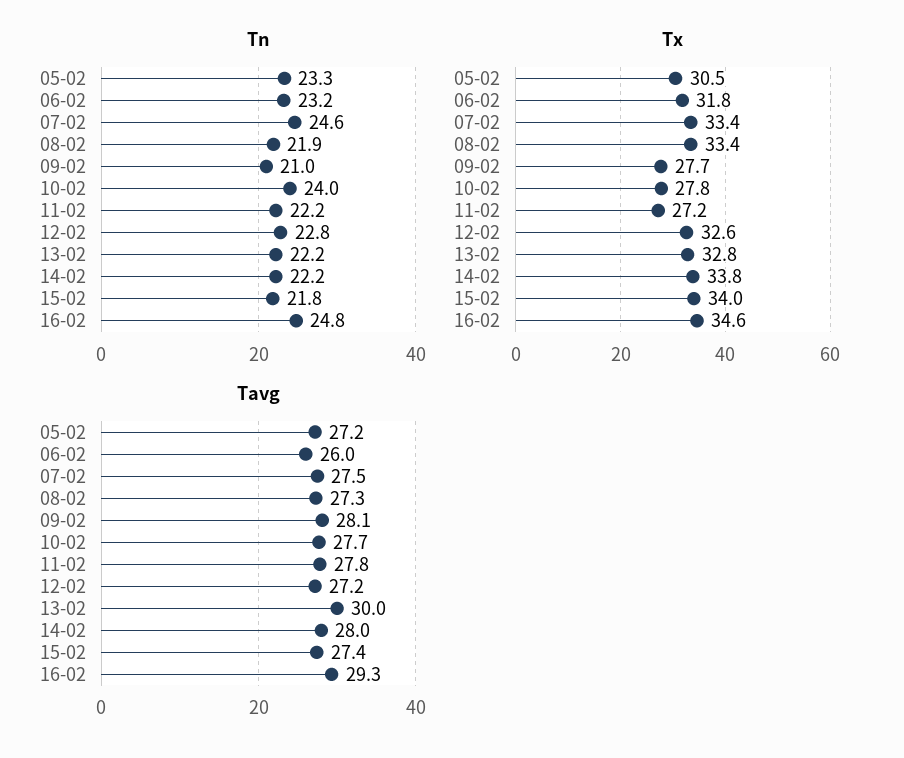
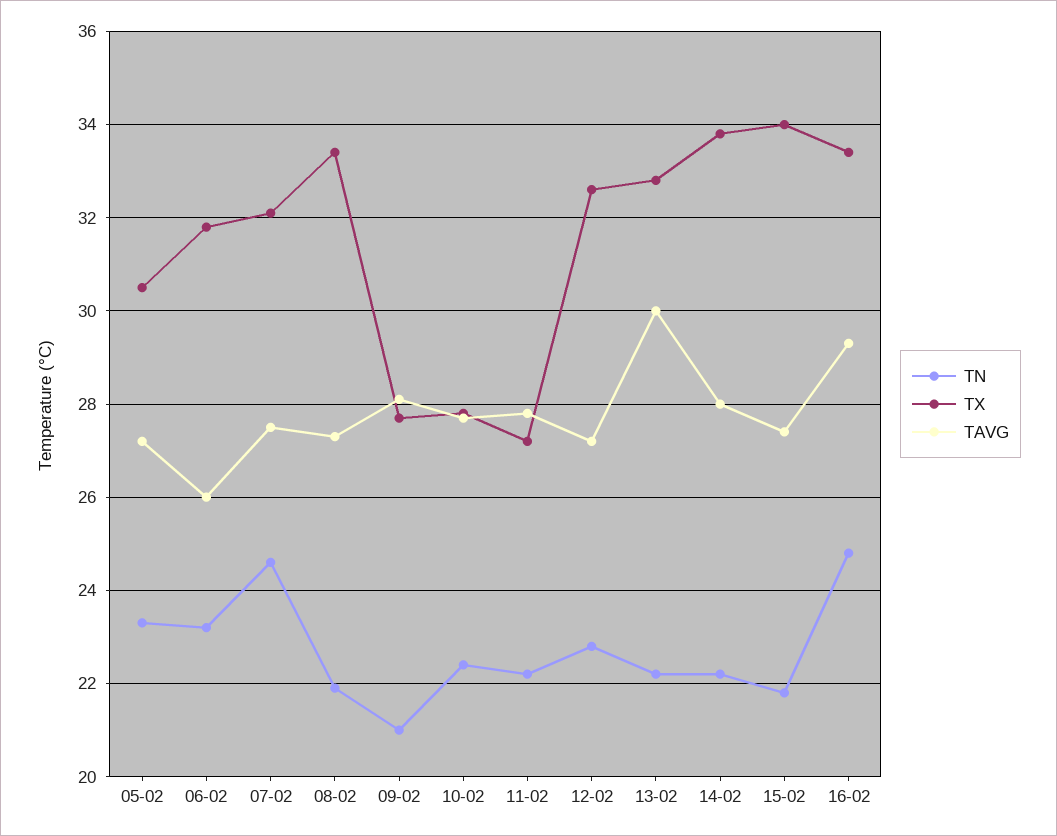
  {
    "Tn": {
      "05-02": 23.3,
      "06-02": 23.2,
      "07-02": 24.6,
      "08-02": 21.9,
      "09-02": 21,
-     "10-02": 24,
+     "10-02": 22.5,
      "11-02": 22.2,
      "12-02": 22.8,
      "13-02": 22.2,
      "14-02": 22.2,
      "15-02": 21.8,
      "16-02": 24.8
    },
    "Tx": {
      "05-02": 30.5,
      "06-02": 31.8,
-     "07-02": 33.4,
+     "07-02": 32,
      "08-02": 33.4,
      "09-02": 27.7,
      "10-02": 27.8,
      "11-02": 27.2,
      "12-02": 32.6,
      "13-02": 32.8,
      "14-02": 33.8,
      "15-02": 34,
-     "16-02": 34.6
+     "16-02": 33.5
    },
    "Tavg": {
      "05-02": 27.2,
      "06-02": 26,
      "07-02": 27.5,
      "08-02": 27.3,
      "09-02": 28.1,
      "10-02": 27.7,
      "11-02": 27.8,
      "12-02": 27.2,
      "13-02": 30,
      "14-02": 28,
      "15-02": 27.4,
      "16-02": 29.3
    }
  }

